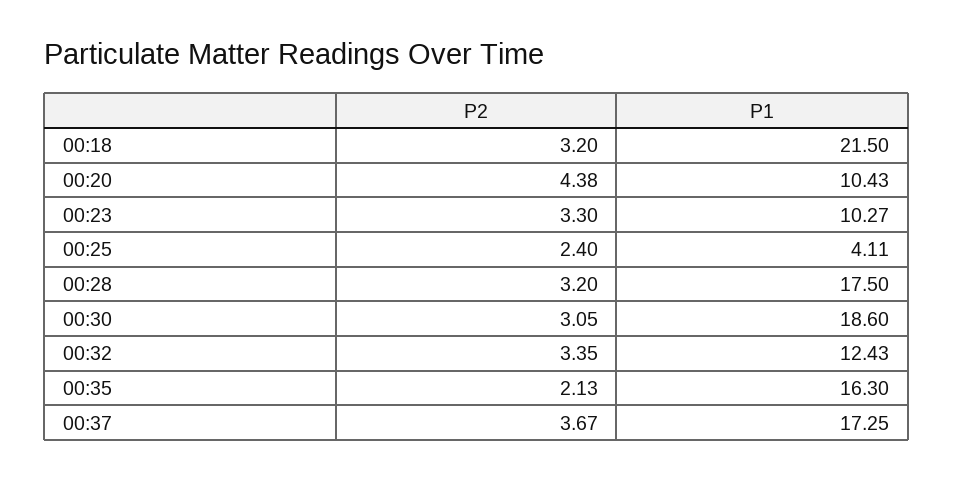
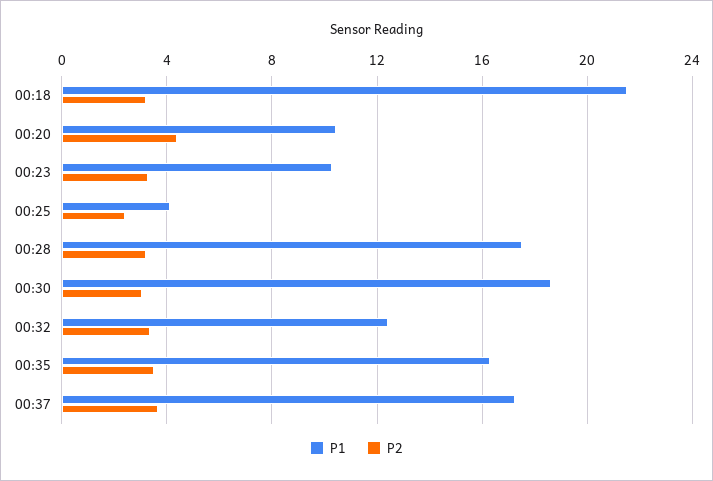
  {
    "P2": {
      "00:18": 3.2,
      "00:20": 4.38,
      "00:23": 3.3,
      "00:25": 2.4,
      "00:28": 3.2,
      "00:30": 3.05,
      "00:32": 3.35,
-     "00:35": 2.13,
+     "00:35": 3.5,
      "00:37": 3.67
    },
    "P1": {
      "00:18": 21.5,
      "00:20": 10.43,
      "00:23": 10.27,
      "00:25": 4.11,
      "00:28": 17.5,
      "00:30": 18.6,
      "00:32": 12.43,
      "00:35": 16.3,
      "00:37": 17.25
    }
  }

